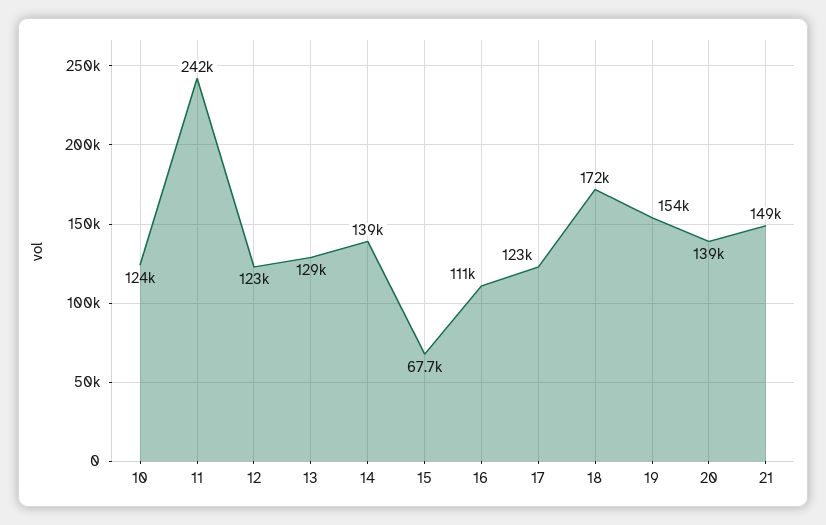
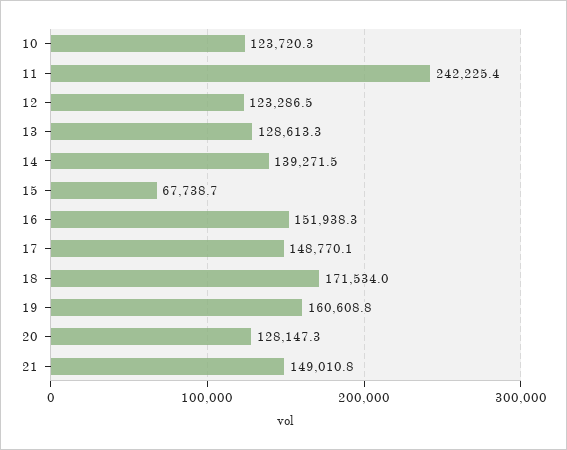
  {
    "10": 123720.3,
    "11": 242225.4,
    "12": 123286.5,
    "13": 128613.3,
    "14": 139271.5,
    "15": 67738.7,
-   "16": 111000,
+   "16": 151938.3,
-   "17": 123000,
+   "17": 148770.1,
    "18": 171534,
-   "19": 154000,
+   "19": 160608.8,
-   "20": 139000,
+   "20": 128147.3,
    "21": 149010.8
  }

